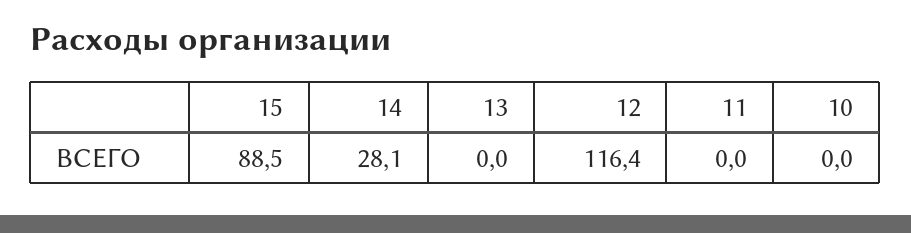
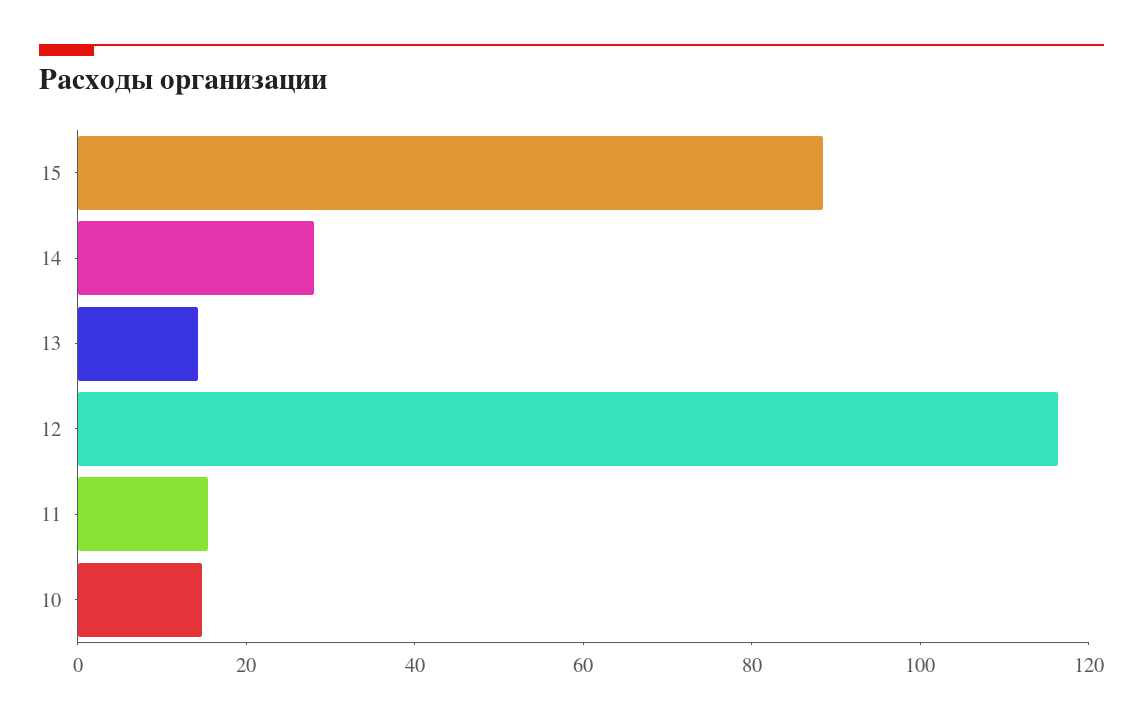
  {
    "15": 88.5,
    "14": 28.1,
-   "13": 0,
+   "13": 15,
    "12": 116.4,
-   "11": 0,
+   "11": 15,
-   "10": 0
+   "10": 15
  }

